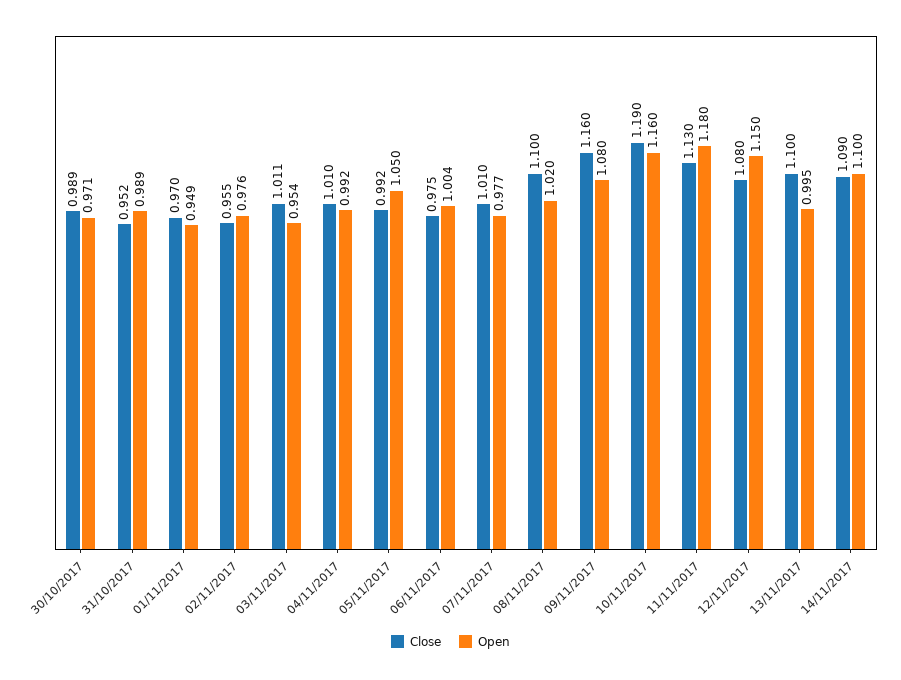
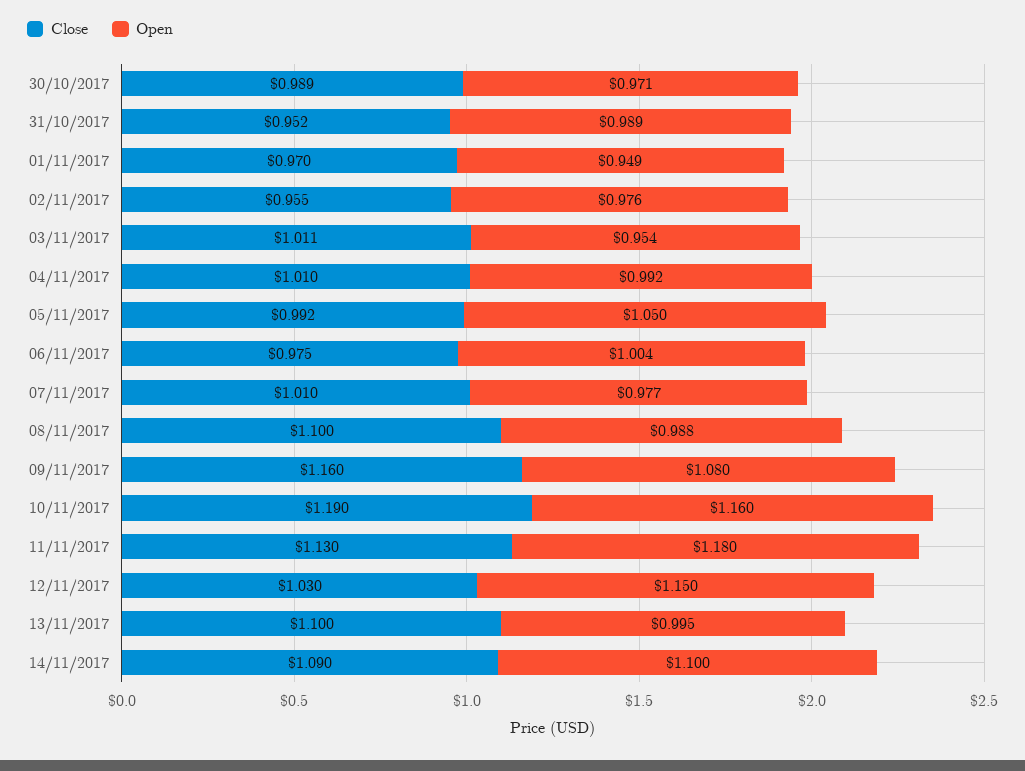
  {
    "Close": {
      "30/10/2017": 0.989,
      "31/10/2017": 0.952,
      "01/11/2017": 0.97,
      "02/11/2017": 0.955,
      "03/11/2017": 1.011,
      "04/11/2017": 1.01,
      "05/11/2017": 0.992,
      "06/11/2017": 0.975,
      "07/11/2017": 1.01,
      "08/11/2017": 1.1,
      "09/11/2017": 1.16,
      "10/11/2017": 1.19,
      "11/11/2017": 1.13,
-     "12/11/2017": 1.08,
+     "12/11/2017": 1.03,
      "13/11/2017": 1.1,
      "14/11/2017": 1.09
    },
    "Open": {
      "30/10/2017": 0.971,
      "31/10/2017": 0.989,
      "01/11/2017": 0.949,
      "02/11/2017": 0.976,
      "03/11/2017": 0.954,
      "04/11/2017": 0.992,
      "05/11/2017": 1.05,
      "06/11/2017": 1.004,
      "07/11/2017": 0.977,
-     "08/11/2017": 1.02,
+     "08/11/2017": 0.988,
      "09/11/2017": 1.08,
      "10/11/2017": 1.16,
      "11/11/2017": 1.18,
      "12/11/2017": 1.15,
      "13/11/2017": 0.995,
      "14/11/2017": 1.1
    }
  }

